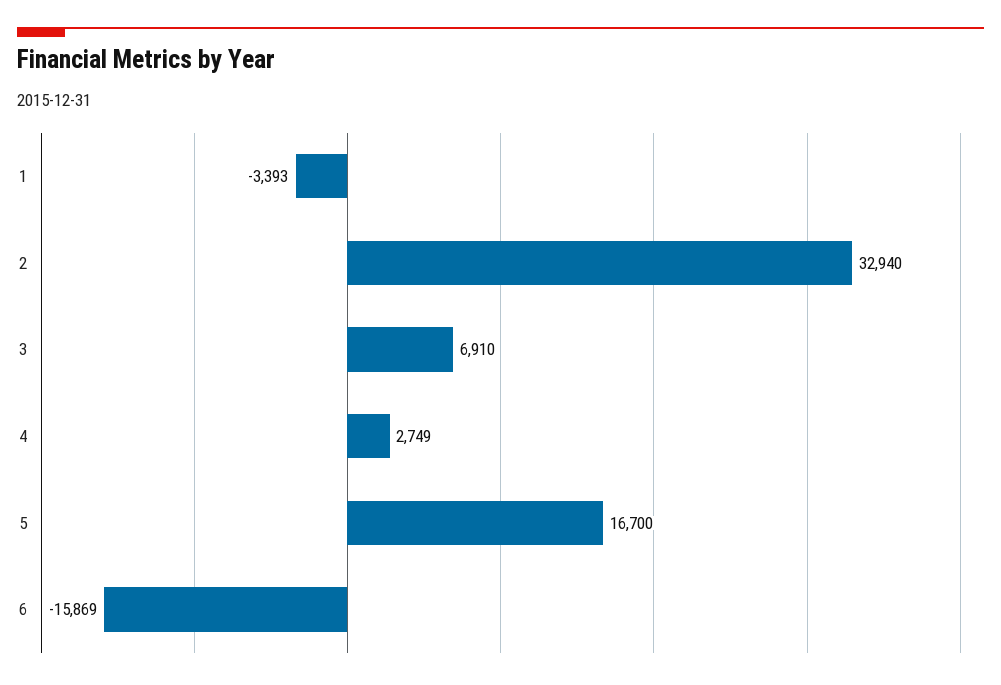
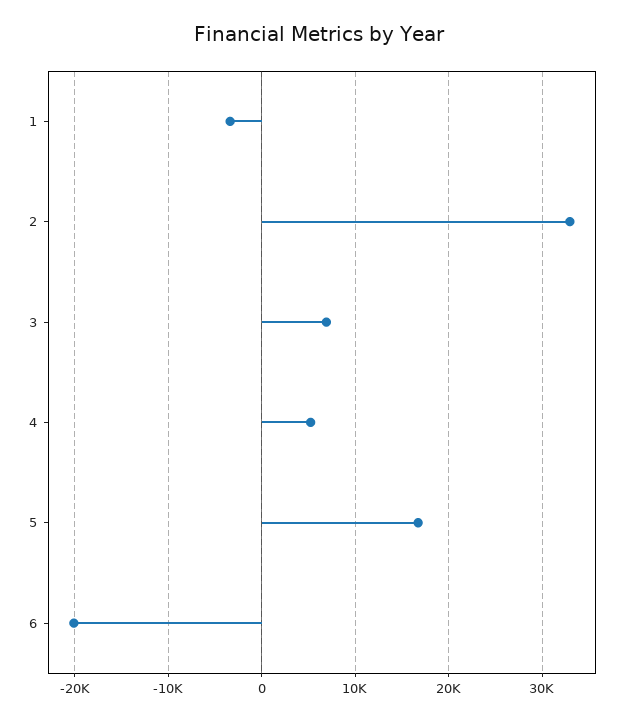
  {
    "1": -3393,
    "2": 32940,
    "3": 6910,
-   "4": 2749,
+   "4": 5000,
    "5": 16700,
-   "6": -15869
+   "6": -20000
  }

